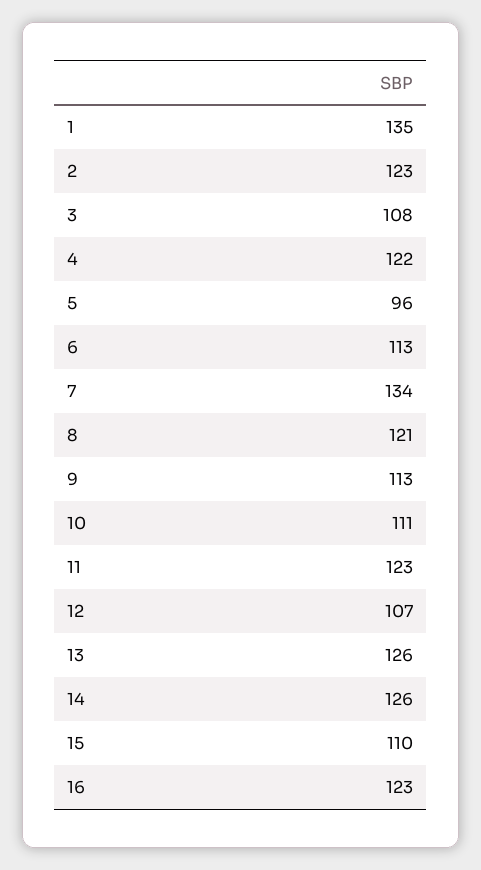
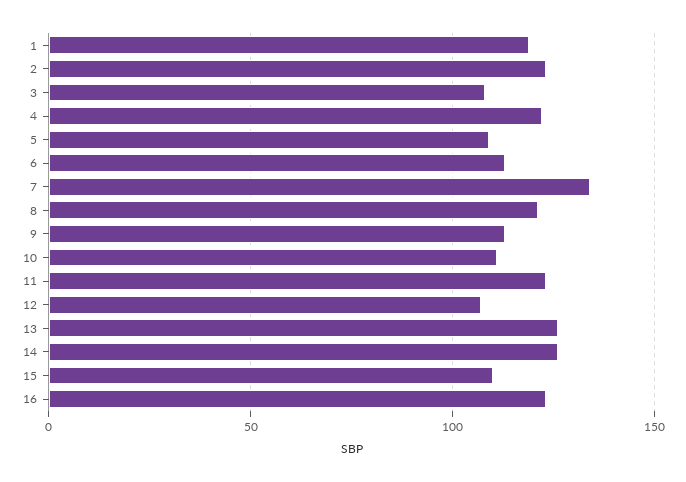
  {
-   "1": 135,
+   "1": 120,
    "2": 123,
    "3": 108,
    "4": 122,
-   "5": 96,
+   "5": 110,
    "6": 113,
    "7": 134,
    "8": 121,
    "9": 113,
    "10": 111,
    "11": 123,
    "12": 107,
    "13": 126,
    "14": 126,
    "15": 110,
    "16": 123
  }

